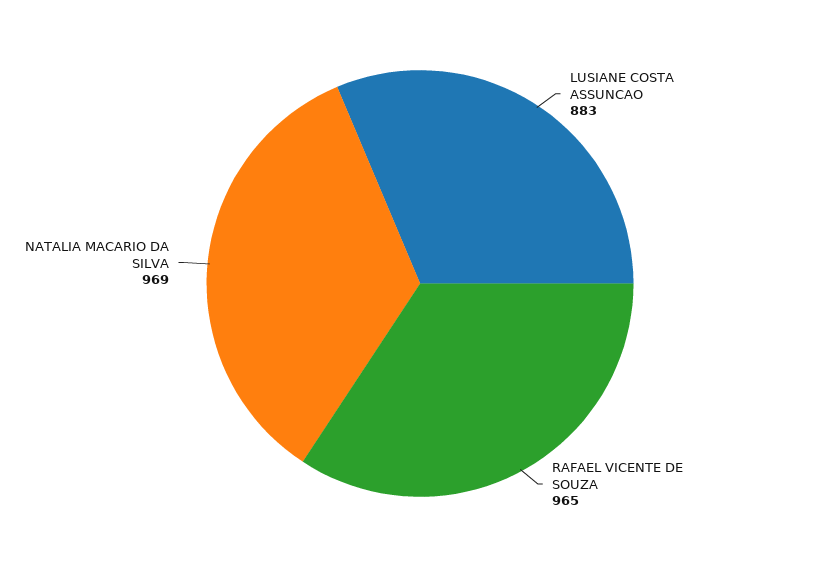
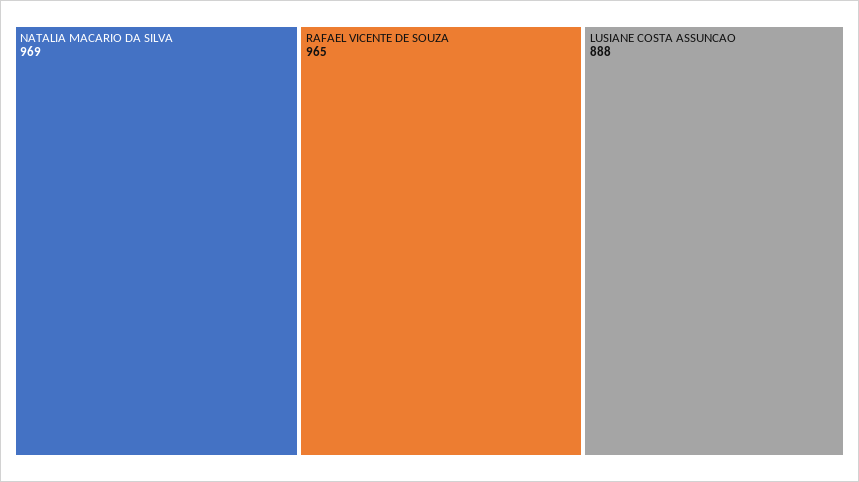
  {
-   "LUSIANE COSTA ASSUNCAO": 883,
+   "LUSIANE COSTA ASSUNCAO": 888,
    "RAFAEL VICENTE DE SOUZA": 965,
    "NATALIA MACARIO DA SILVA": 969
  }

